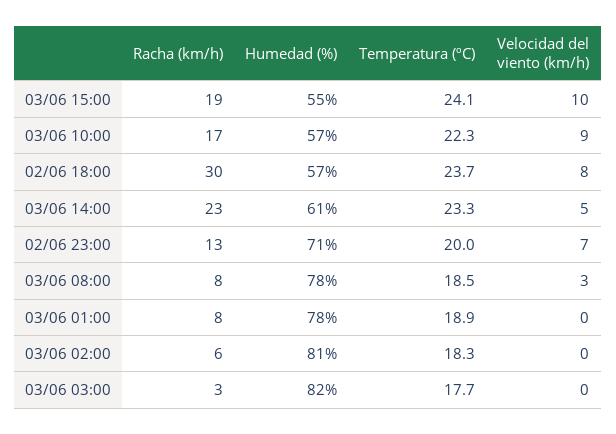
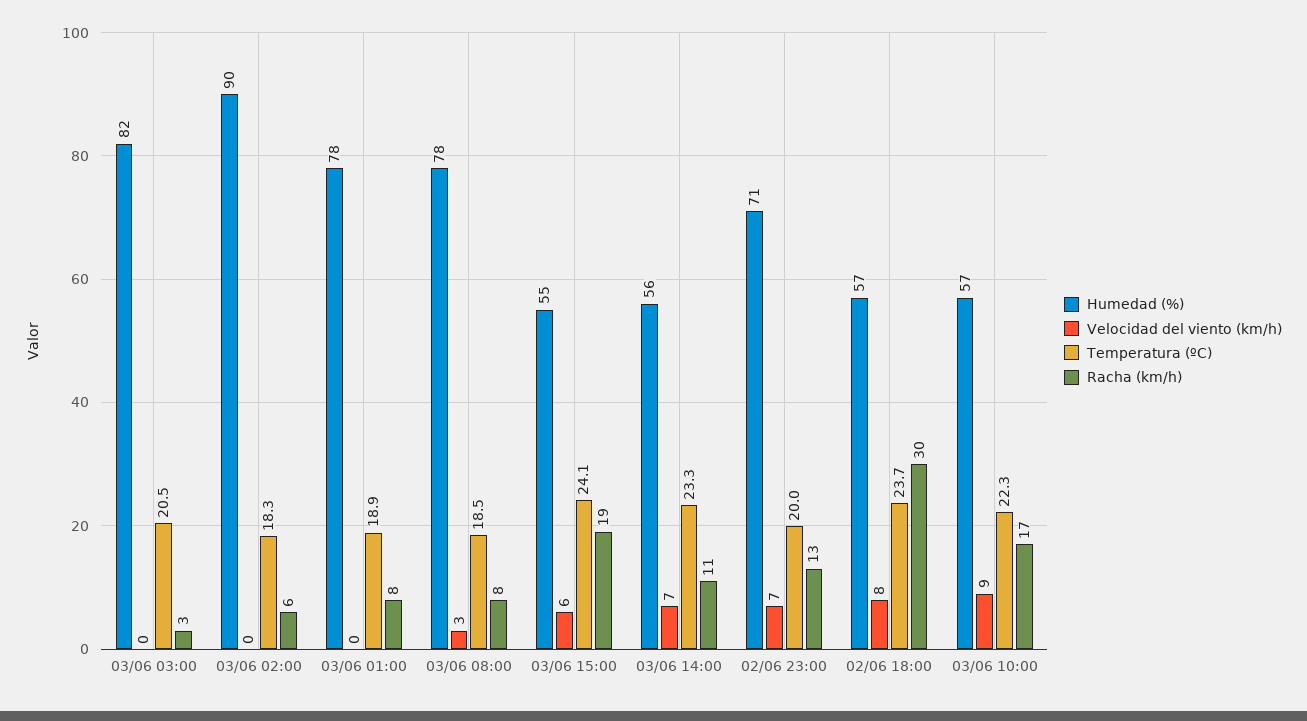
  {
    "Racha (km/h)": {
      "03/06 15:00": 19,
      "03/06 10:00": 17,
      "02/06 18:00": 30,
-     "03/06 14:00": 23,
+     "03/06 14:00": 11,
      "02/06 23:00": 13,
      "03/06 08:00": 8,
      "03/06 01:00": 8,
      "03/06 02:00": 6,
      "03/06 03:00": 3
    },
    "Humedad (%)": {
      "03/06 15:00": 55,
      "03/06 10:00": 57,
      "02/06 18:00": 57,
-     "03/06 14:00": 61,
+     "03/06 14:00": 56,
      "02/06 23:00": 71,
      "03/06 08:00": 78,
      "03/06 01:00": 78,
-     "03/06 02:00": 81,
+     "03/06 02:00": 90,
      "03/06 03:00": 82
    },
    "Temperatura (ºC)": {
      "03/06 15:00": 24.1,
      "03/06 10:00": 22.3,
      "02/06 18:00": 23.7,
      "03/06 14:00": 23.3,
      "02/06 23:00": 20,
      "03/06 08:00": 18.5,
      "03/06 01:00": 18.9,
      "03/06 02:00": 18.3,
-     "03/06 03:00": 17.7
+     "03/06 03:00": 20.5
    },
    "Velocidad del viento (km/h)": {
-     "03/06 15:00": 10,
+     "03/06 15:00": 6,
      "03/06 10:00": 9,
      "02/06 18:00": 8,
-     "03/06 14:00": 5,
+     "03/06 14:00": 7,
      "02/06 23:00": 7,
      "03/06 08:00": 3,
      "03/06 01:00": 0,
      "03/06 02:00": 0,
      "03/06 03:00": 0
    }
  }

